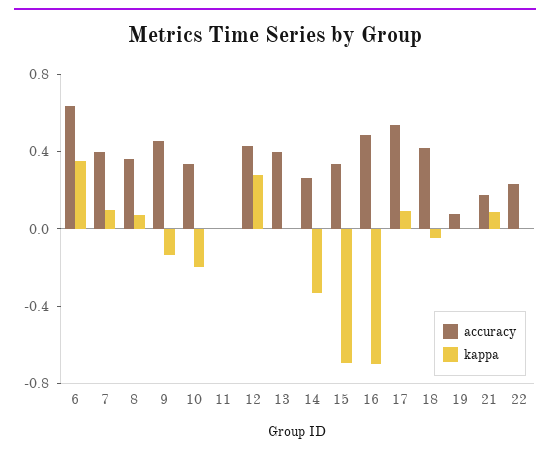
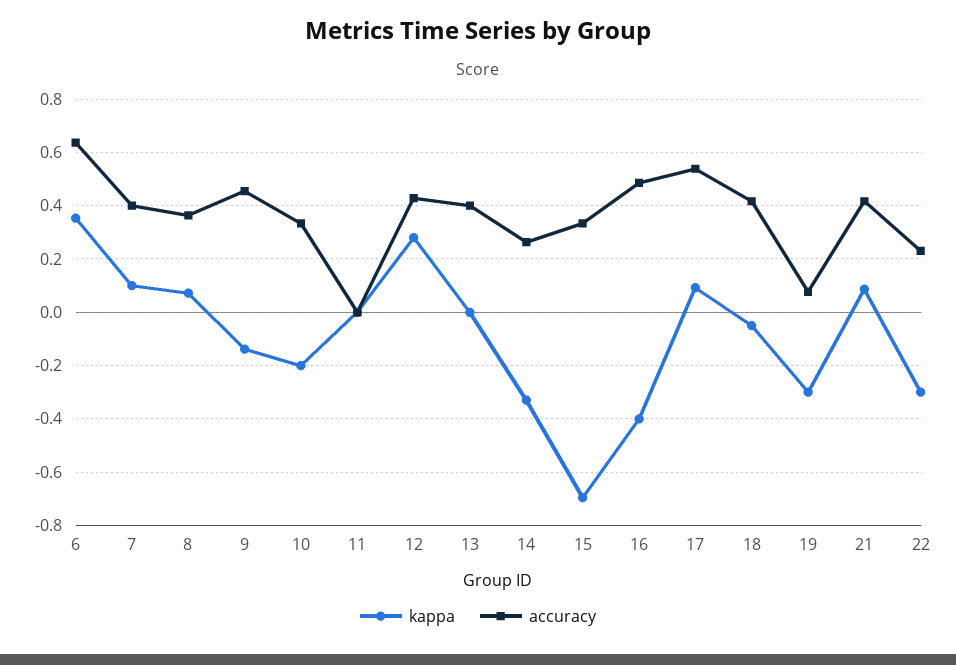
  {
    "accuracy": {
      "6": 0.625,
      "7": 0.4,
      "8": 0.375,
      "9": 0.45,
      "10": 0.325,
      "11": 0,
      "12": 0.425,
      "13": 0.4,
      "14": 0.275,
      "15": 0.325,
      "16": 0.475,
      "17": 0.55,
      "18": 0.425,
      "19": 0.075,
-     "21": 0.2,
+     "21": 0.425,
      "22": 0.225
    },
    "kappa": {
      "6": 0.35,
      "7": 0.1,
      "8": 0.075,
      "9": -0.15,
      "10": -0.2,
      "11": 0,
      "12": 0.275,
      "13": 0,
      "14": -0.325,
      "15": -0.7,
-     "16": -0.7,
+     "16": -0.4,
      "17": 0.1,
      "18": -0.05,
-     "19": 0,
+     "19": -0.3,
      "21": 0.075,
-     "22": 0
+     "22": -0.3
    }
  }

